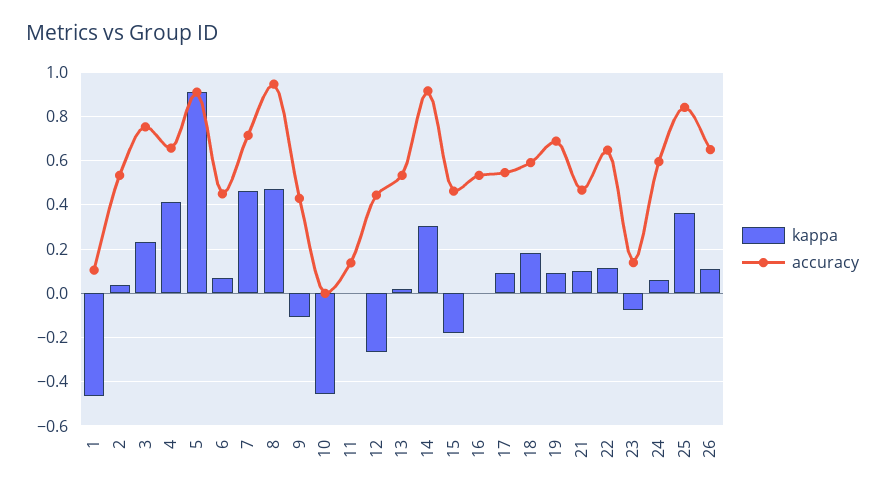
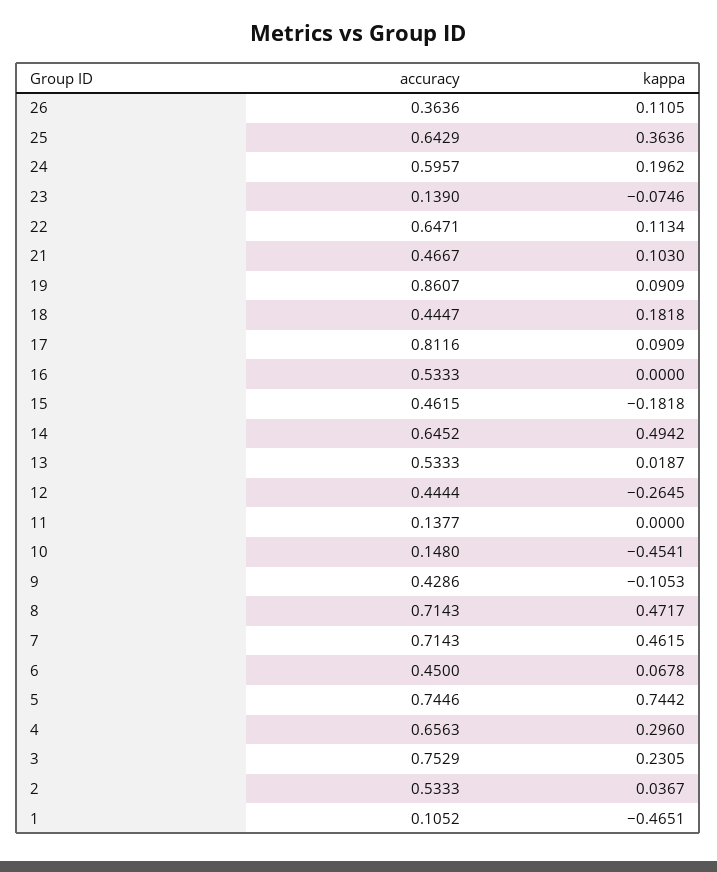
  {
    "kappa": {
      "1": -0.4651,
      "2": 0.0367,
      "3": 0.2305,
-     "4": 0.4,
+     "4": 0.296,
-     "5": 0.9,
+     "5": 0.7442,
      "6": 0.0678,
      "7": 0.4615,
      "8": 0.4717,
      "9": -0.1053,
      "10": -0.4541,
      "11": 0,
      "12": -0.2645,
      "13": 0.0187,
-     "14": 0.3,
+     "14": 0.4942,
      "15": -0.1818,
      "16": 0,
      "17": 0.0909,
      "18": 0.1818,
      "19": 0.0909,
      "21": 0.103,
      "22": 0.1134,
      "23": -0.0746,
-     "24": 0.05,
+     "24": 0.1962,
      "25": 0.3636,
      "26": 0.1105
    },
    "accuracy": {
      "1": 0.1052,
      "2": 0.5333,
      "3": 0.7529,
      "4": 0.6563,
-     "5": 0.9,
+     "5": 0.7446,
      "6": 0.45,
      "7": 0.7143,
-     "8": 0.95,
+     "8": 0.7143,
      "9": 0.4286,
-     "10": 0,
+     "10": 0.148,
      "11": 0.1377,
      "12": 0.4444,
      "13": 0.5333,
-     "14": 0.9,
+     "14": 0.6452,
      "15": 0.4615,
      "16": 0.5333,
-     "17": 0.55,
+     "17": 0.8116,
-     "18": 0.6,
+     "18": 0.4447,
-     "19": 0.7,
+     "19": 0.8607,
      "21": 0.4667,
      "22": 0.6471,
      "23": 0.139,
      "24": 0.5957,
-     "25": 0.85,
+     "25": 0.6429,
-     "26": 0.65
+     "26": 0.3636
    }
  }

